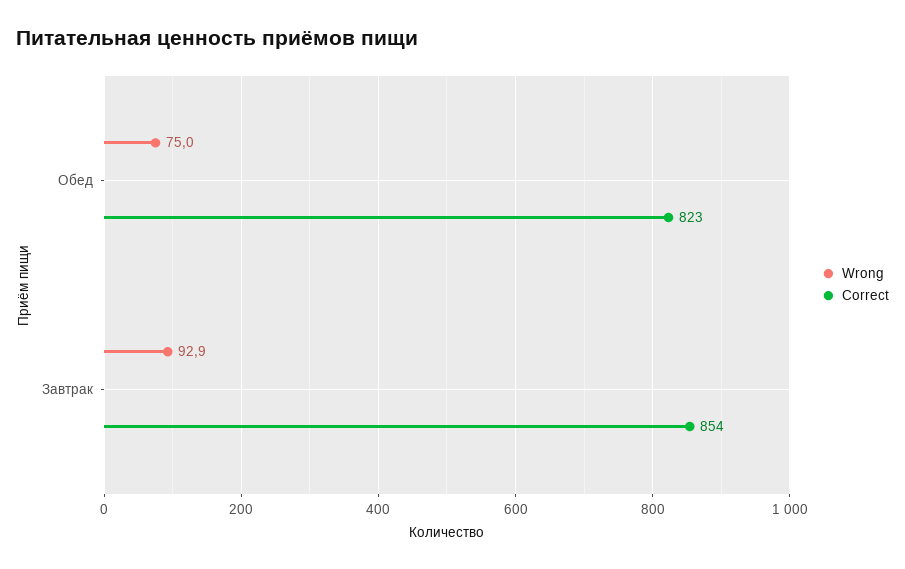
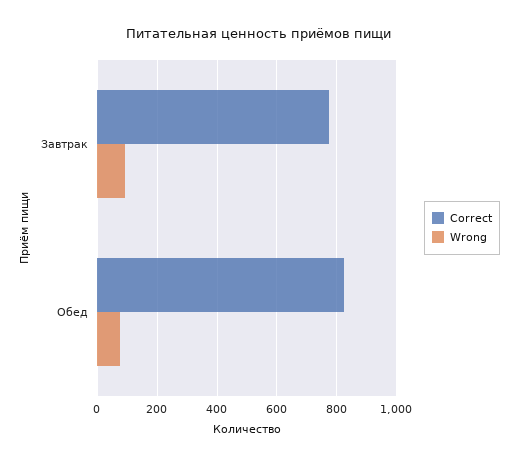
  {
    "Wrong": {
      "Обед": 75,
      "Завтрак": 92.9
    },
    "Correct": {
      "Обед": 823,
-     "Завтрак": 854
+     "Завтрак": 775
    }
  }

